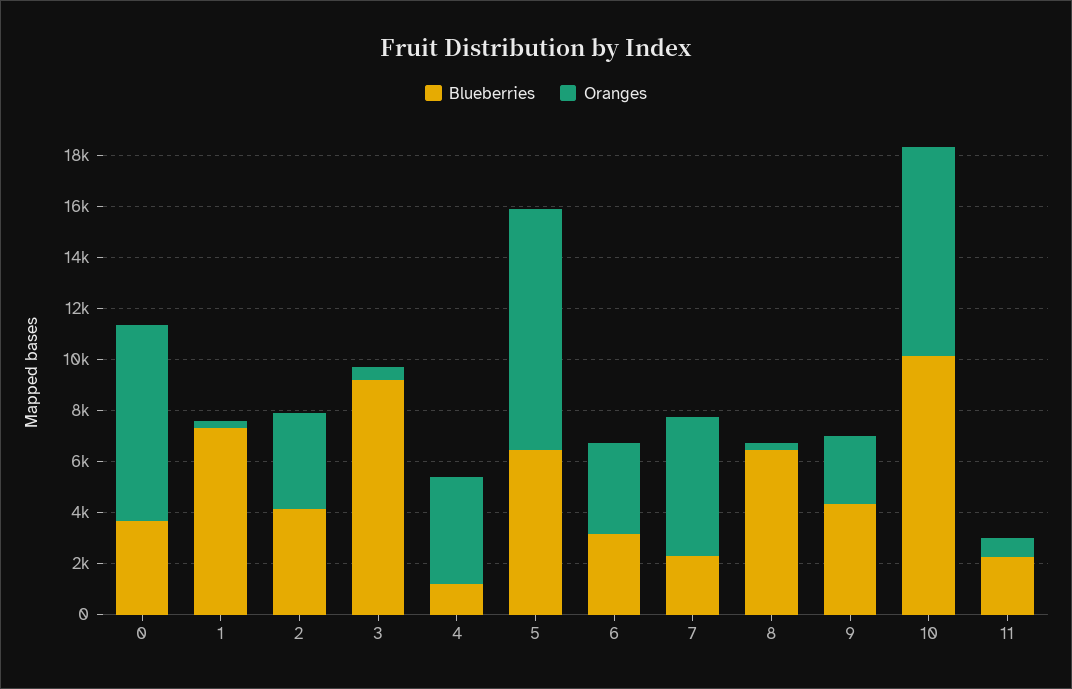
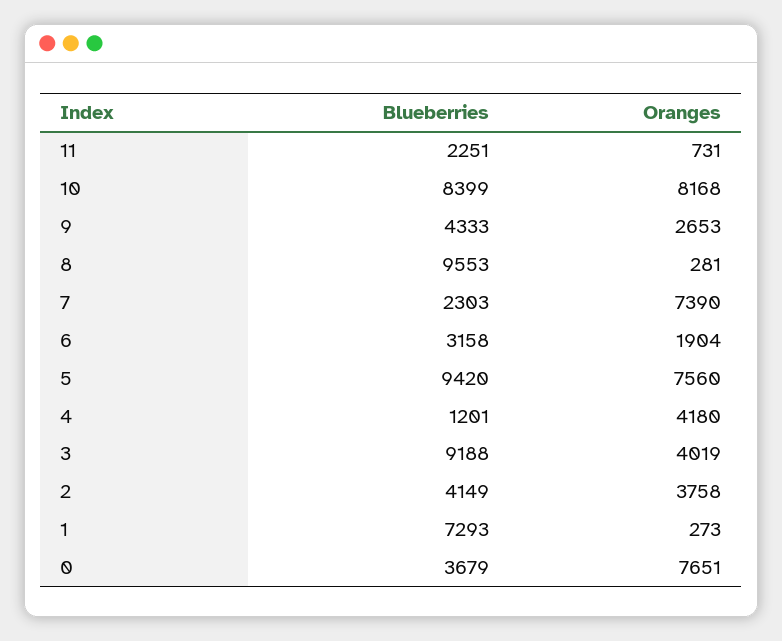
  {
    "Blueberries": {
      "0": 3679,
      "1": 7293,
      "2": 4149,
      "3": 9188,
      "4": 1201,
-     "5": 6500,
+     "5": 9420,
      "6": 3158,
      "7": 2303,
-     "8": 6500,
+     "8": 9553,
      "9": 4333,
-     "10": 10000,
+     "10": 8399,
      "11": 2251
    },
    "Oranges": {
      "0": 7651,
      "1": 273,
      "2": 3758,
-     "3": 500,
+     "3": 4019,
      "4": 4180,
-     "5": 9500,
+     "5": 7560,
-     "6": 3500,
+     "6": 1904,
-     "7": 5500,
+     "7": 7390,
      "8": 281,
      "9": 2653,
      "10": 8168,
      "11": 731
    }
  }

